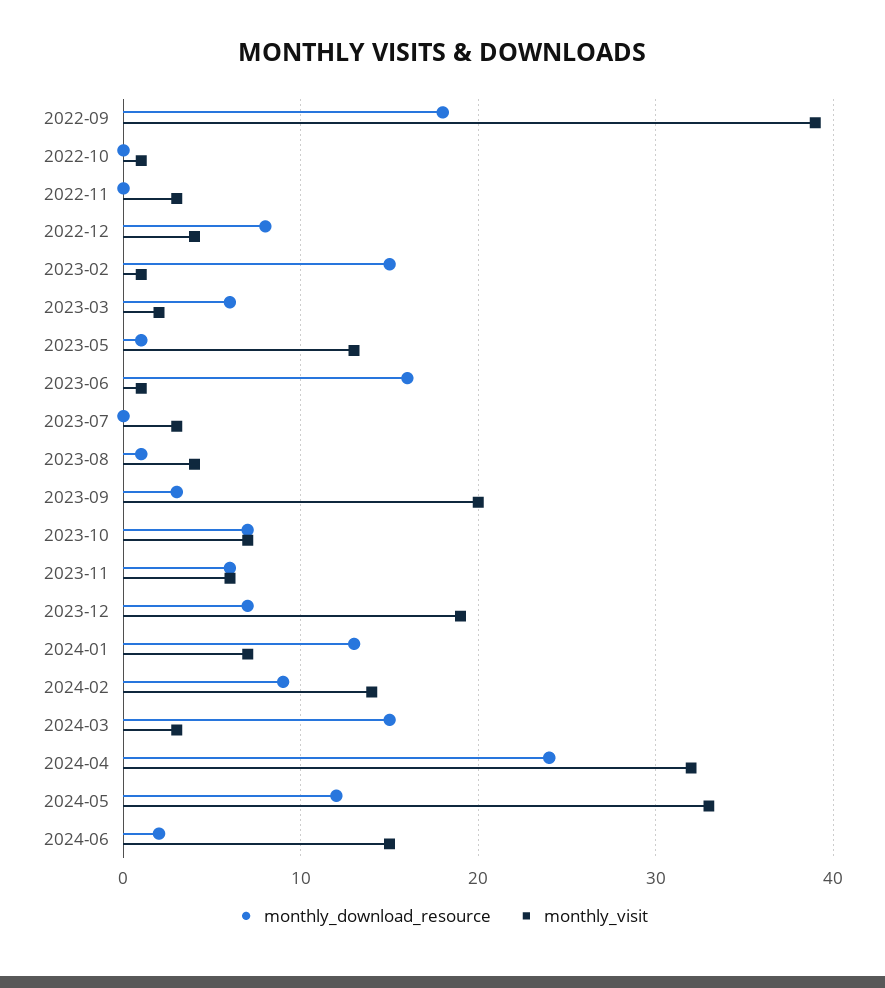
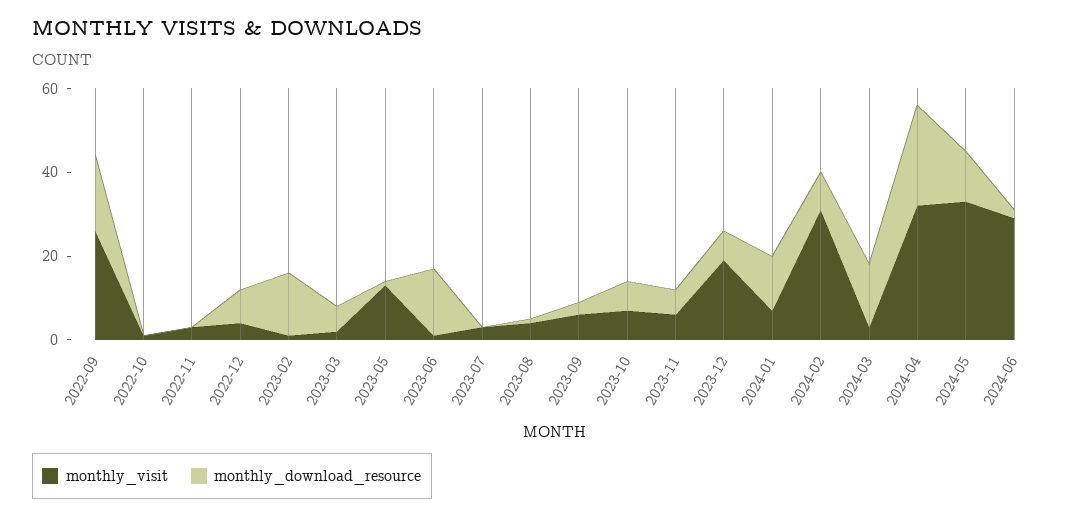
  {
    "monthly_download_resource": {
      "2022-09": 18,
      "2022-10": 0,
      "2022-11": 0,
      "2022-12": 8,
      "2023-02": 15,
      "2023-03": 6,
      "2023-05": 1,
      "2023-06": 16,
      "2023-07": 0,
      "2023-08": 1,
      "2023-09": 3,
      "2023-10": 7,
      "2023-11": 6,
      "2023-12": 7,
      "2024-01": 13,
      "2024-02": 9,
      "2024-03": 15,
      "2024-04": 24,
      "2024-05": 12,
      "2024-06": 2
    },
    "monthly_visit": {
-     "2022-09": 39,
+     "2022-09": 25,
      "2022-10": 1,
      "2022-11": 3,
      "2022-12": 4,
      "2023-02": 1,
      "2023-03": 2,
      "2023-05": 13,
      "2023-06": 1,
      "2023-07": 3,
      "2023-08": 4,
-     "2023-09": 20,
+     "2023-09": 5,
      "2023-10": 7,
      "2023-11": 6,
      "2023-12": 19,
      "2024-01": 7,
-     "2024-02": 14,
+     "2024-02": 30,
      "2024-03": 3,
      "2024-04": 32,
      "2024-05": 33,
-     "2024-06": 15
+     "2024-06": 30
    }
  }

